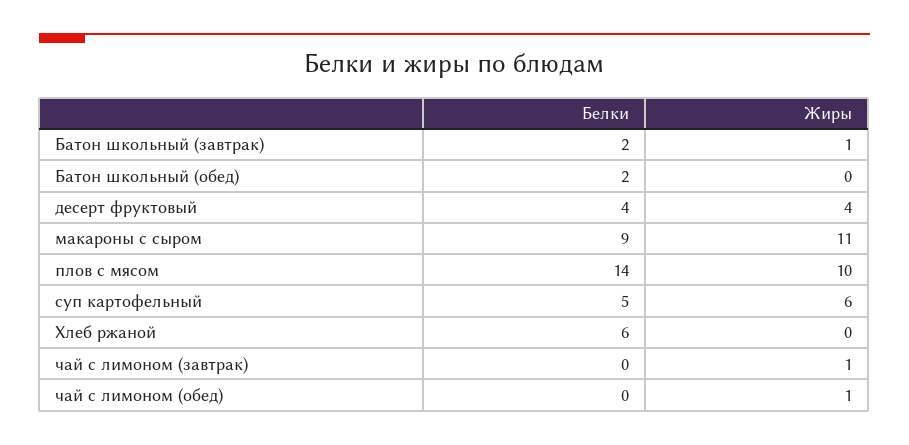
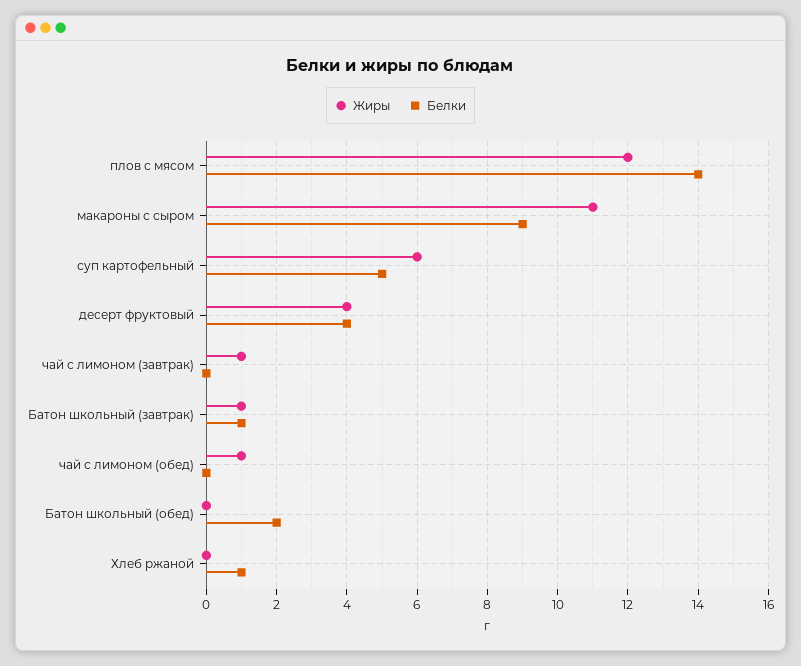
  {
    "Белки": {
-     "Батон школьный (завтрак)": 2,
+     "Батон школьный (завтрак)": 1,
      "Батон школьный (обед)": 2,
      "десерт фруктовый": 4,
      "макароны с сыром": 9,
      "плов с мясом": 14,
      "суп картофельный": 5,
-     "Хлеб ржаной": 6,
+     "Хлеб ржаной": 1,
      "чай с лимоном (завтрак)": 0,
      "чай с лимоном (обед)": 0
    },
    "Жиры": {
      "Батон школьный (завтрак)": 1,
      "Батон школьный (обед)": 0,
      "десерт фруктовый": 4,
      "макароны с сыром": 11,
-     "плов с мясом": 10,
+     "плов с мясом": 12,
      "суп картофельный": 6,
      "Хлеб ржаной": 0,
      "чай с лимоном (завтрак)": 1,
      "чай с лимоном (обед)": 1
    }
  }

